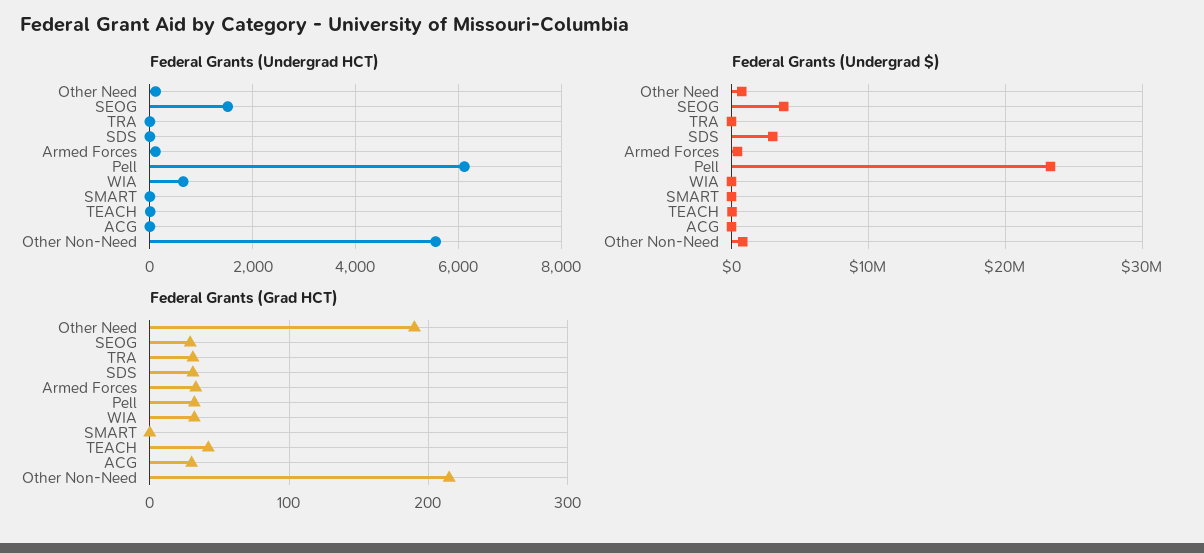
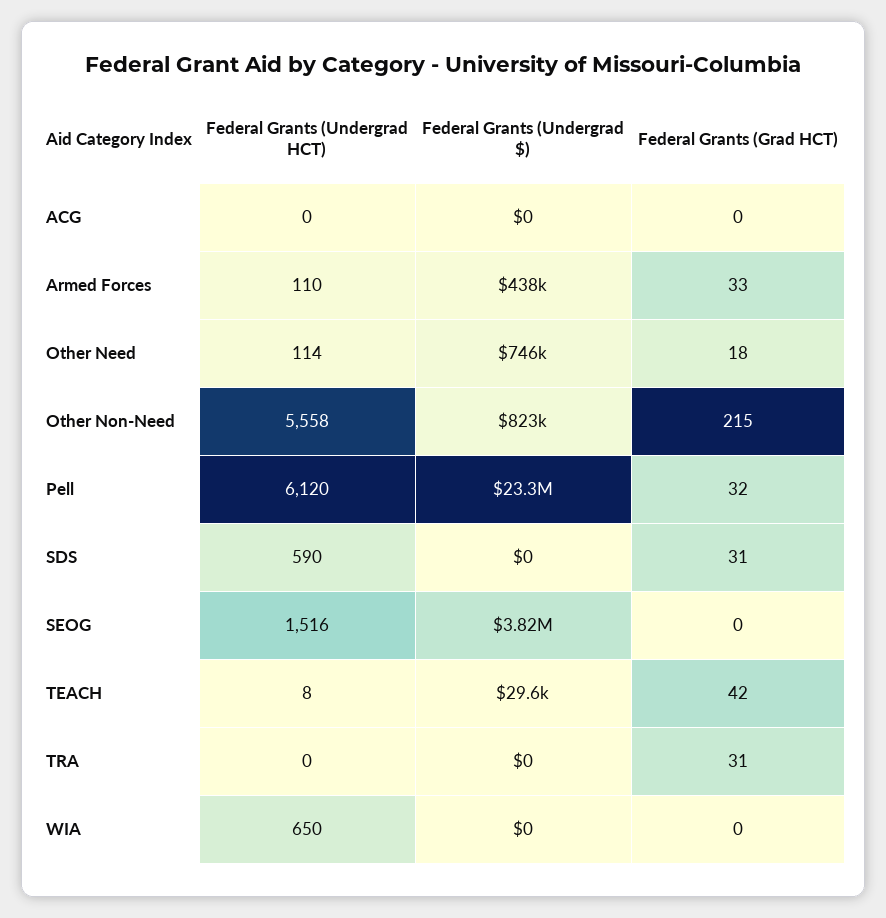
  {
    "Federal Grants (Undergrad HCT)": {
      "Other Need": 114,
      "SEOG": 1516,
      "TRA": 0,
-     "SDS": 0,
+     "SDS": 590,
      "Armed Forces": 110,
      "Pell": 6120,
      "WIA": 650,
-     "SMART": 0,
      "TEACH": 8,
      "ACG": 0,
      "Other Non-Need": 5558
    },
    "Federal Grants (Undergrad $)": {
      "Other Need": 746000,
      "SEOG": 3820000,
      "TRA": 0,
-     "SDS": 3000000,
+     "SDS": 0,
      "Armed Forces": 438000,
      "Pell": 23300000,
      "WIA": 0,
-     "SMART": 0,
      "TEACH": 29600,
      "ACG": 0,
      "Other Non-Need": 823000
    },
    "Federal Grants (Grad HCT)": {
-     "Other Need": 190,
+     "Other Need": 18,
-     "SEOG": 30,
+     "SEOG": 0,
      "TRA": 31,
      "SDS": 31,
      "Armed Forces": 33,
      "Pell": 32,
-     "WIA": 30,
+     "WIA": 0,
-     "SMART": 0,
      "TEACH": 42,
-     "ACG": 30,
+     "ACG": 0,
      "Other Non-Need": 215
    }
  }

